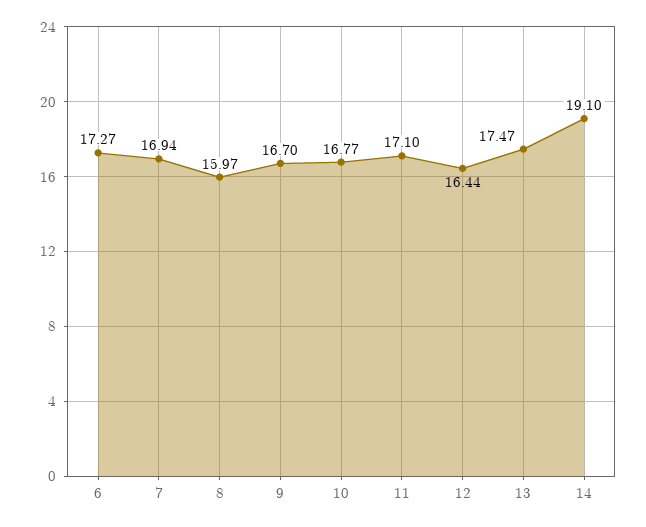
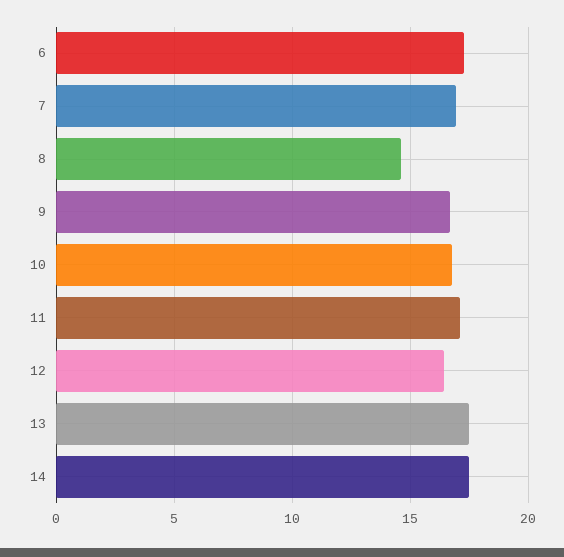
  {
    "6": 17.27,
    "7": 16.94,
-   "8": 15.97,
+   "8": 14.5,
    "9": 16.7,
    "10": 16.77,
    "11": 17.1,
    "12": 16.44,
    "13": 17.47,
-   "14": 19.1
+   "14": 17.5
  }

